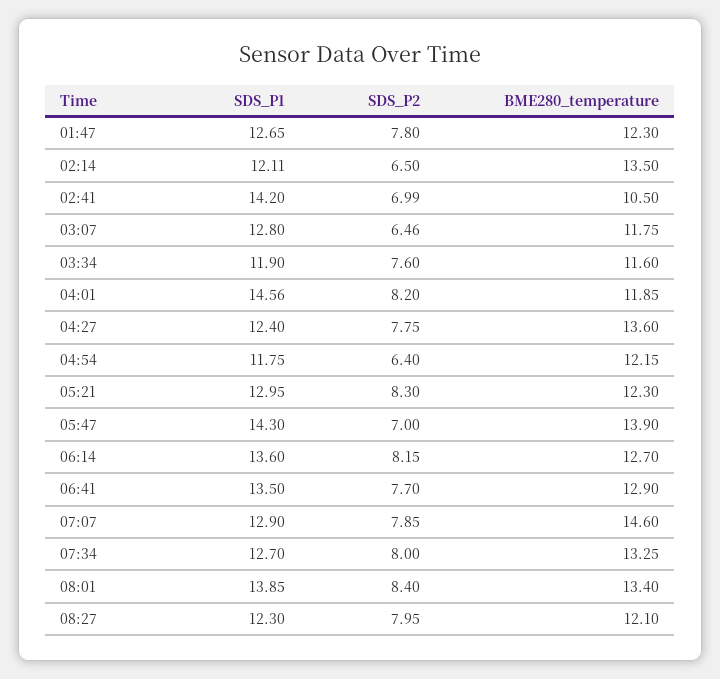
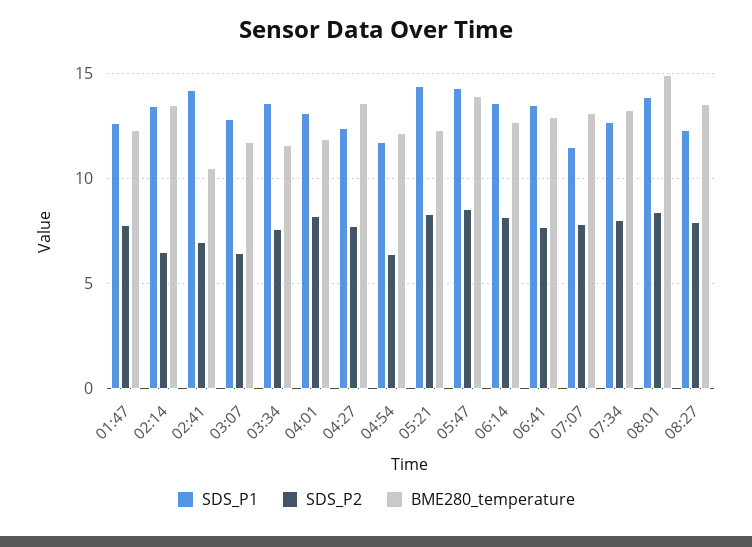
  {
    "SDS_P1": {
      "01:47": 12.65,
-     "02:14": 12.11,
+     "02:14": 13.5,
      "02:41": 14.2,
      "03:07": 12.8,
-     "03:34": 11.9,
+     "03:34": 13.5,
-     "04:01": 14.56,
+     "04:01": 13,
      "04:27": 12.4,
      "04:54": 11.75,
-     "05:21": 12.95,
+     "05:21": 14.5,
      "05:47": 14.3,
      "06:14": 13.6,
      "06:41": 13.5,
-     "07:07": 12.9,
+     "07:07": 11.5,
      "07:34": 12.7,
      "08:01": 13.85,
      "08:27": 12.3
    },
    "SDS_P2": {
      "01:47": 7.8,
      "02:14": 6.5,
      "02:41": 6.99,
      "03:07": 6.46,
      "03:34": 7.6,
      "04:01": 8.2,
      "04:27": 7.75,
      "04:54": 6.4,
      "05:21": 8.3,
-     "05:47": 7,
+     "05:47": 8.5,
      "06:14": 8.15,
      "06:41": 7.7,
      "07:07": 7.85,
      "07:34": 8,
      "08:01": 8.4,
      "08:27": 7.95
    },
    "BME280_temperature": {
      "01:47": 12.3,
      "02:14": 13.5,
      "02:41": 10.5,
      "03:07": 11.75,
      "03:34": 11.6,
      "04:01": 11.85,
      "04:27": 13.6,
      "04:54": 12.15,
      "05:21": 12.3,
      "05:47": 13.9,
      "06:14": 12.7,
      "06:41": 12.9,
-     "07:07": 14.6,
+     "07:07": 13,
      "07:34": 13.25,
-     "08:01": 13.4,
+     "08:01": 15,
-     "08:27": 12.1
+     "08:27": 13.5
    }
  }

